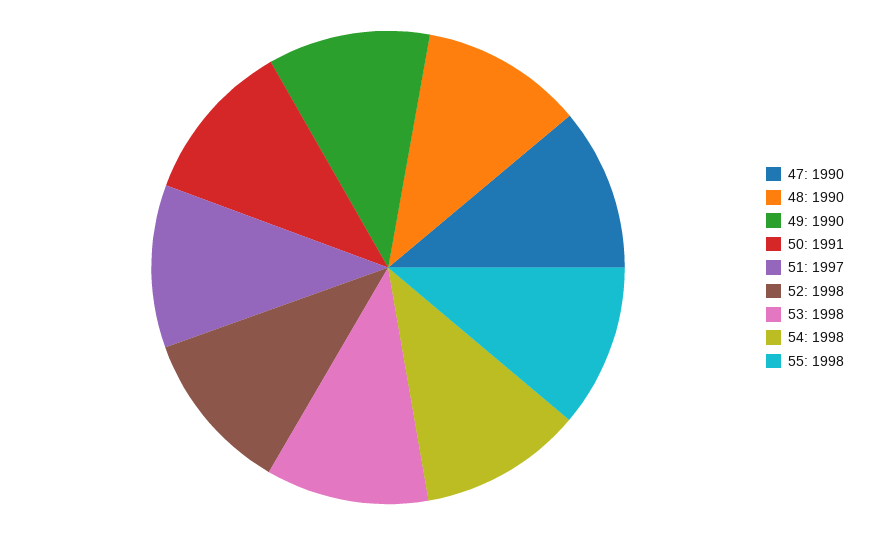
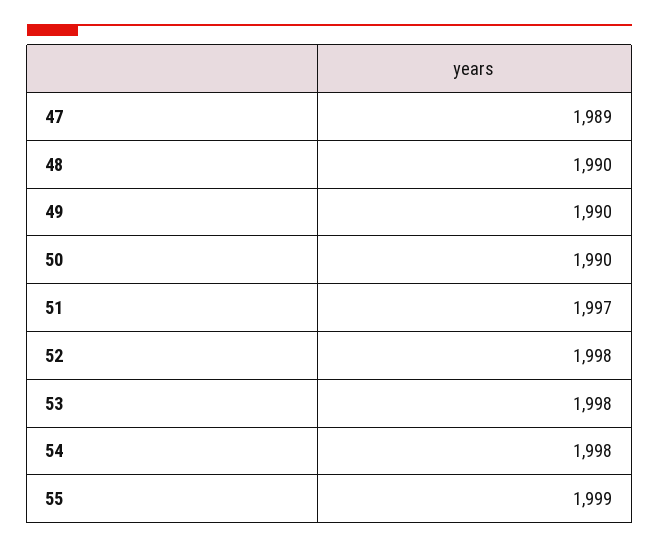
  {
-   "47": 1990,
+   "47": 1989,
    "48": 1990,
    "49": 1990,
-   "50": 1991,
+   "50": 1990,
    "51": 1997,
    "52": 1998,
    "53": 1998,
    "54": 1998,
-   "55": 1998
+   "55": 1999
  }

